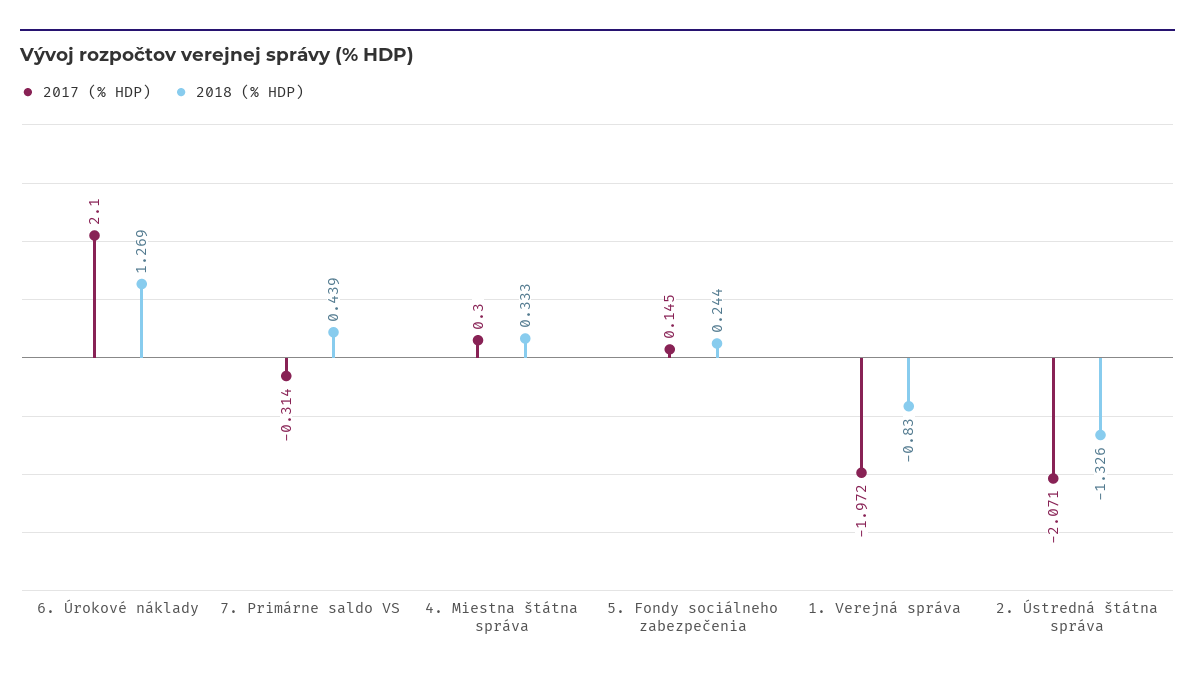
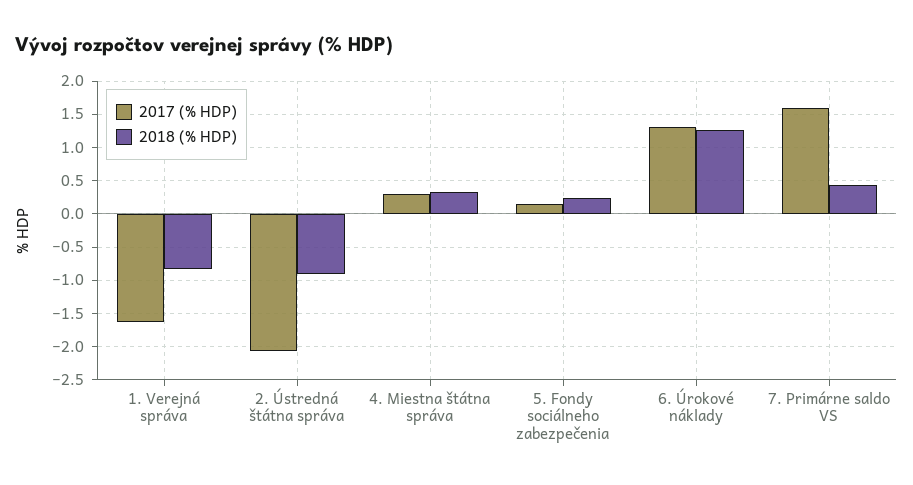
  {
    "2017 (% HDP)": {
-     "6. Úrokové náklady": 2.1,
+     "6. Úrokové náklady": 1.3,
-     "7. Primárne saldo VS": -0.314,
+     "7. Primárne saldo VS": 1.6,
      "4. Miestna štátna správa": 0.3,
      "5. Fondy sociálneho zabezpečenia": 0.145,
-     "1. Verejná správa": -1.972,
+     "1. Verejná správa": -1.6,
      "2. Ústredná štátna správa": -2.071
    },
    "2018 (% HDP)": {
      "6. Úrokové náklady": 1.269,
      "7. Primárne saldo VS": 0.439,
      "4. Miestna štátna správa": 0.333,
      "5. Fondy sociálneho zabezpečenia": 0.244,
      "1. Verejná správa": -0.83,
-     "2. Ústredná štátna správa": -1.326
+     "2. Ústredná štátna správa": -0.9
    }
  }

